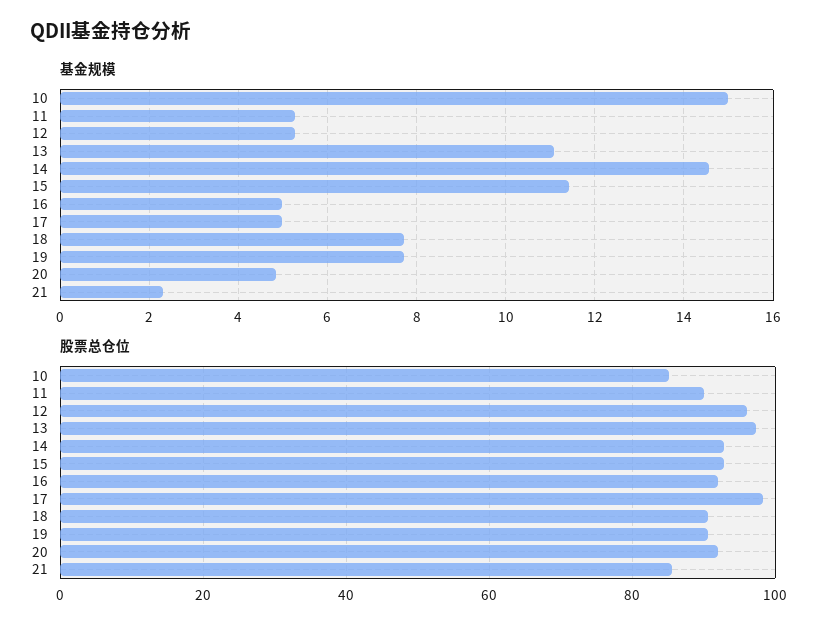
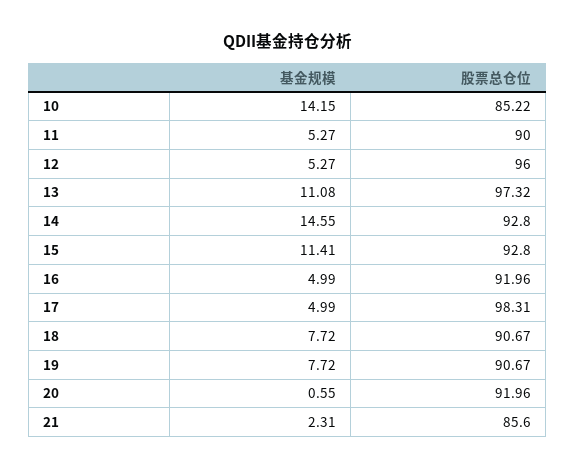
  {
    "基金规模": {
-     "10": 15,
+     "10": 14.15,
      "11": 5.27,
      "12": 5.27,
      "13": 11.08,
      "14": 14.55,
      "15": 11.41,
      "16": 4.99,
      "17": 4.99,
      "18": 7.72,
      "19": 7.72,
-     "20": 4.8,
+     "20": 0.55,
      "21": 2.31
    },
    "股票总仓位": {
      "10": 85.22,
      "11": 90,
      "12": 96,
      "13": 97.32,
      "14": 92.8,
      "15": 92.8,
      "16": 91.96,
      "17": 98.31,
      "18": 90.67,
      "19": 90.67,
      "20": 91.96,
      "21": 85.6
    }
  }

